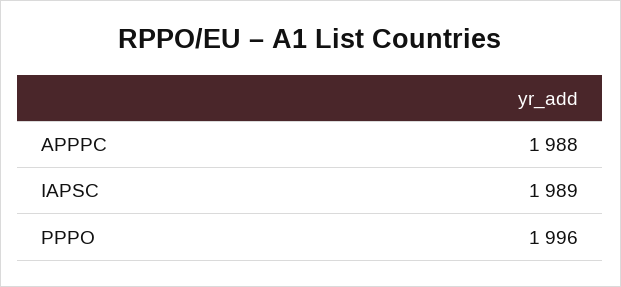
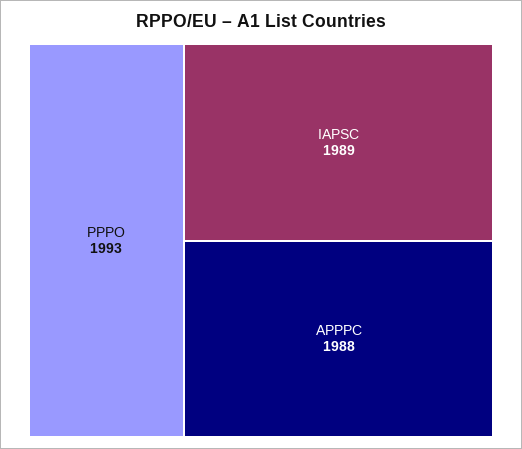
  {
    "APPPC": 1988,
    "IAPSC": 1989,
-   "PPPO": 1996
+   "PPPO": 1993
  }

